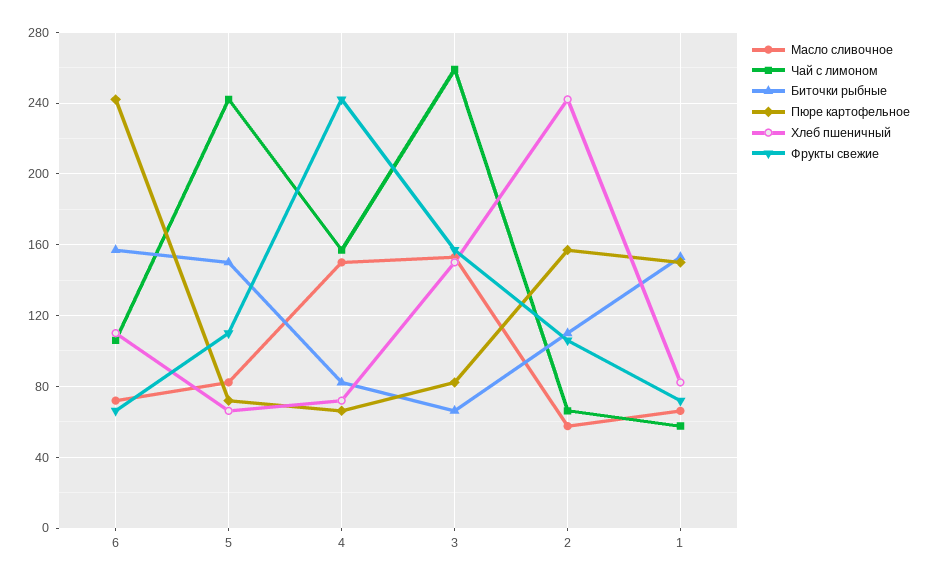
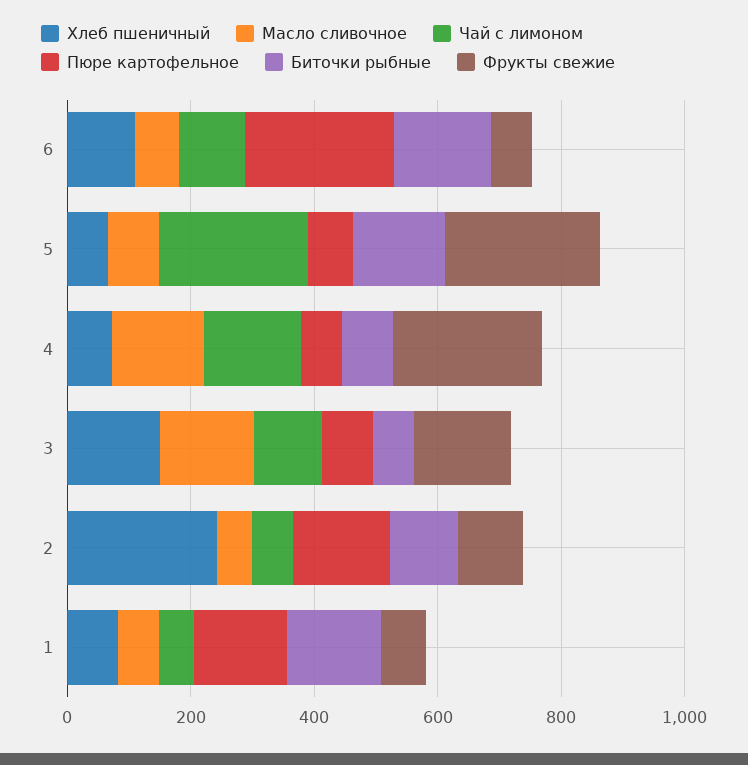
  {
    "Масло сливочное": {
      "6": 70,
      "5": 80,
      "4": 150,
      "3": 155,
      "2": 60,
      "1": 65
    },
    "Чай с лимоном": {
      "6": 105,
      "5": 240,
      "4": 155,
-     "3": 260,
+     "3": 100,
      "2": 65,
      "1": 60
    },
    "Биточки рыбные": {
      "6": 155,
      "5": 150,
      "4": 80,
      "3": 65,
      "2": 110,
      "1": 155
    },
    "Пюре картофельное": {
      "6": 240,
      "5": 70,
      "4": 65,
      "3": 80,
      "2": 155,
      "1": 150
    },
    "Хлеб пшеничный": {
      "6": 110,
      "5": 65,
      "4": 70,
      "3": 150,
      "2": 240,
      "1": 80
    },
    "Фрукты свежие": {
      "6": 65,
-     "5": 110,
+     "5": 250,
      "4": 240,
      "3": 155,
      "2": 105,
      "1": 70
    }
  }

